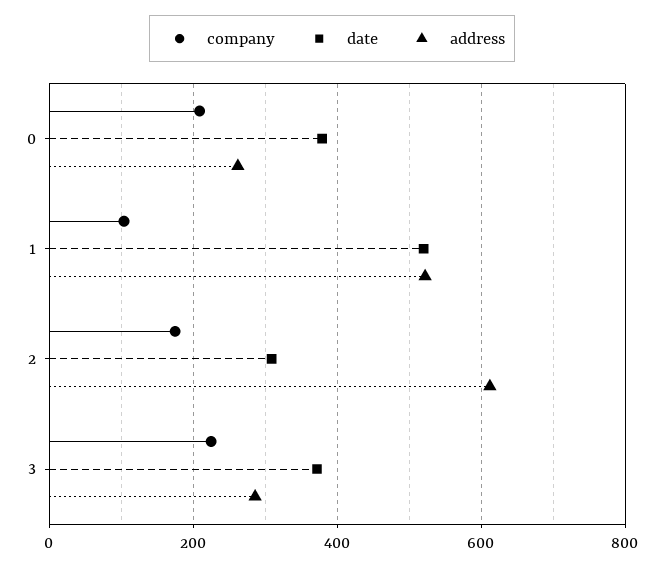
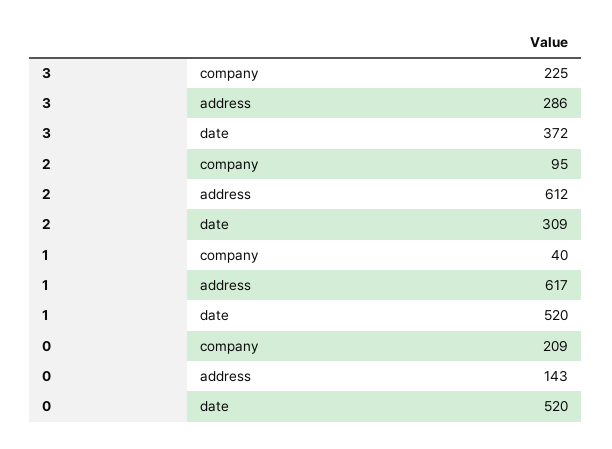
  {
    "company": {
      "0": 209,
-     "1": 100,
+     "1": 40,
-     "2": 180,
+     "2": 95,
      "3": 225
    },
    "date": {
-     "0": 380,
+     "0": 520,
      "1": 520,
      "2": 309,
      "3": 372
    },
    "address": {
-     "0": 260,
+     "0": 143,
-     "1": 520,
+     "1": 617,
      "2": 612,
      "3": 286
    }
  }

